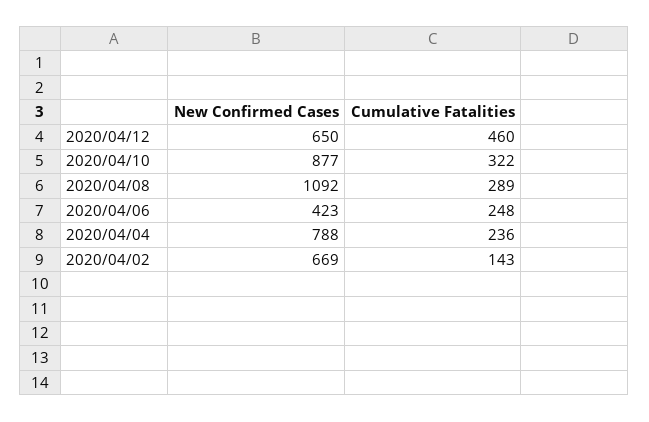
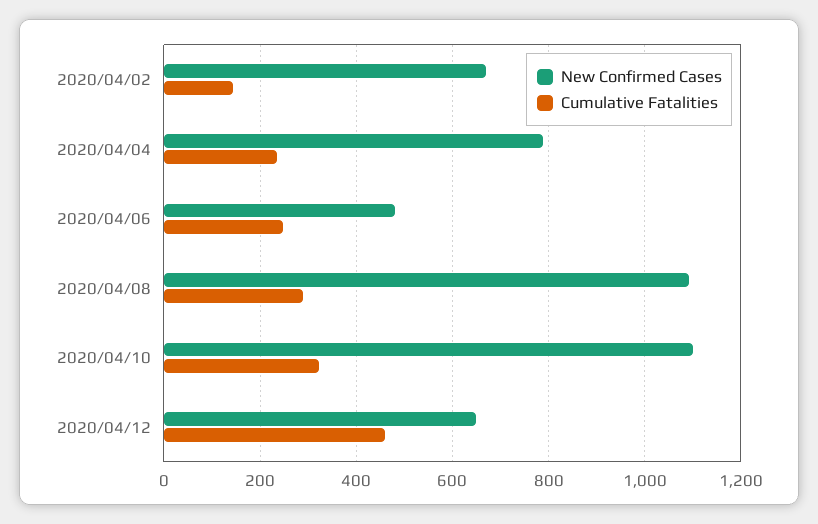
  {
    "New Confirmed Cases": {
      "2020/04/12": 650,
-     "2020/04/10": 877,
+     "2020/04/10": 1100,
      "2020/04/08": 1092,
-     "2020/04/06": 423,
+     "2020/04/06": 480,
      "2020/04/04": 788,
      "2020/04/02": 669
    },
    "Cumulative Fatalities": {
      "2020/04/12": 460,
      "2020/04/10": 322,
      "2020/04/08": 289,
      "2020/04/06": 248,
      "2020/04/04": 236,
      "2020/04/02": 143
    }
  }

